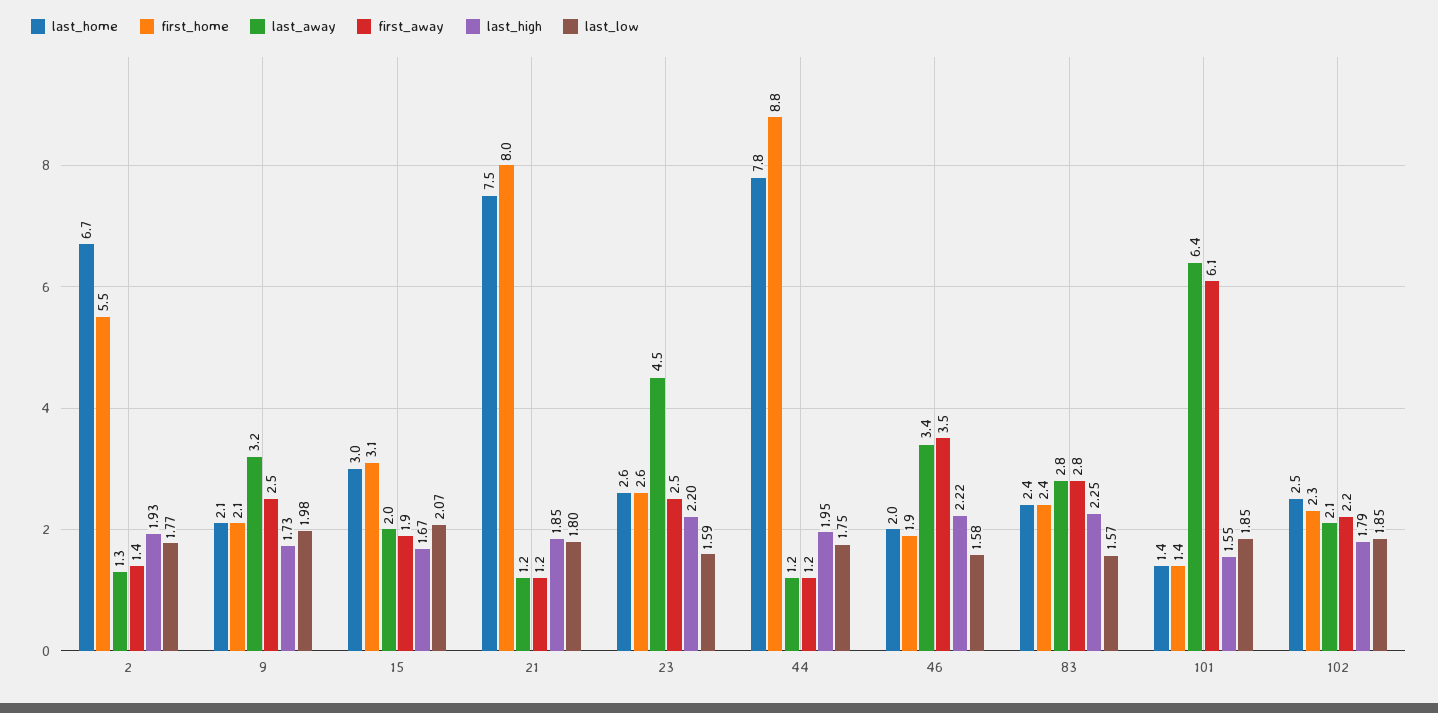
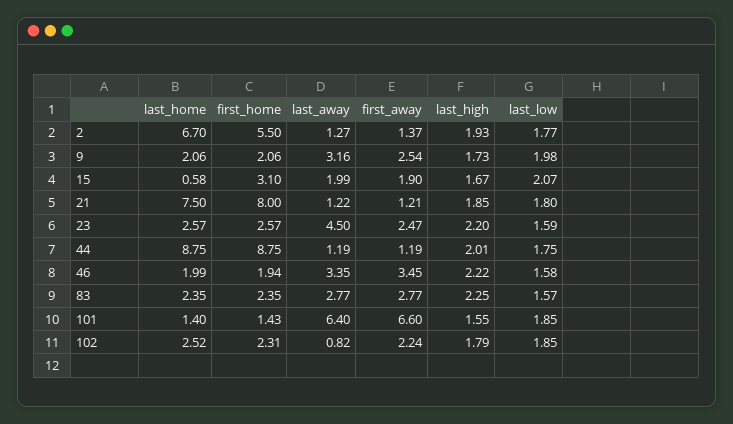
  {
    "last_home": {
      "2": 6.7,
      "9": 2.06,
-     "15": 3,
+     "15": 0.58,
      "21": 7.5,
      "23": 2.57,
-     "44": 7.8,
+     "44": 8.75,
      "46": 1.99,
      "83": 2.35,
      "101": 1.4,
      "102": 2.52
    },
    "first_home": {
      "2": 5.5,
      "9": 2.06,
      "15": 3.1,
      "21": 8,
      "23": 2.57,
      "44": 8.75,
      "46": 1.94,
      "83": 2.35,
      "101": 1.43,
      "102": 2.31
    },
    "last_away": {
      "2": 1.27,
      "9": 3.16,
      "15": 1.99,
      "21": 1.22,
      "23": 4.5,
      "44": 1.19,
      "46": 3.35,
      "83": 2.77,
      "101": 6.4,
-     "102": 2.1
+     "102": 0.82
    },
    "first_away": {
      "2": 1.37,
      "9": 2.54,
      "15": 1.9,
      "21": 1.21,
      "23": 2.47,
      "44": 1.19,
      "46": 3.45,
      "83": 2.77,
-     "101": 6.1,
+     "101": 6.6,
      "102": 2.24
    },
    "last_high": {
      "2": 1.93,
      "9": 1.73,
      "15": 1.67,
      "21": 1.85,
      "23": 2.2,
-     "44": 1.95,
+     "44": 2.01,
      "46": 2.22,
      "83": 2.25,
      "101": 1.55,
      "102": 1.79
    },
    "last_low": {
      "2": 1.77,
      "9": 1.98,
      "15": 2.07,
      "21": 1.8,
      "23": 1.59,
      "44": 1.75,
      "46": 1.58,
      "83": 1.57,
      "101": 1.85,
      "102": 1.85
    }
  }

